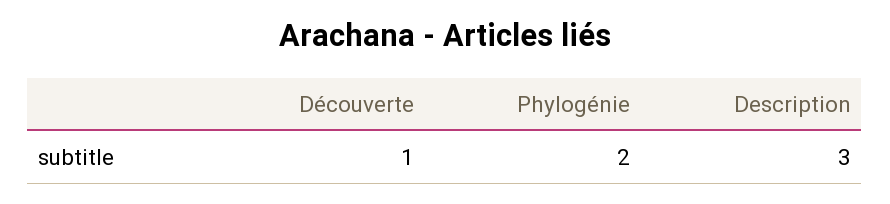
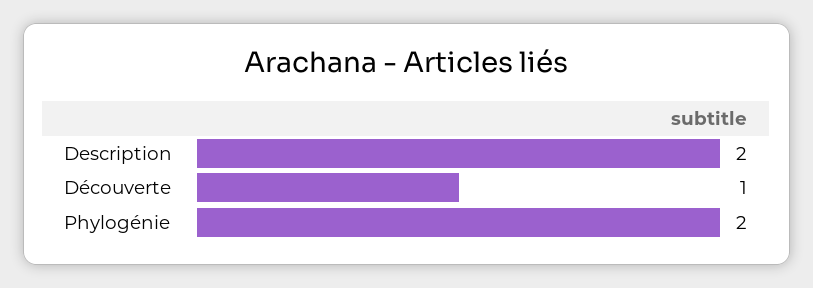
  {
    "Découverte": 1,
    "Phylogénie": 2,
-   "Description": 3
+   "Description": 2
  }

